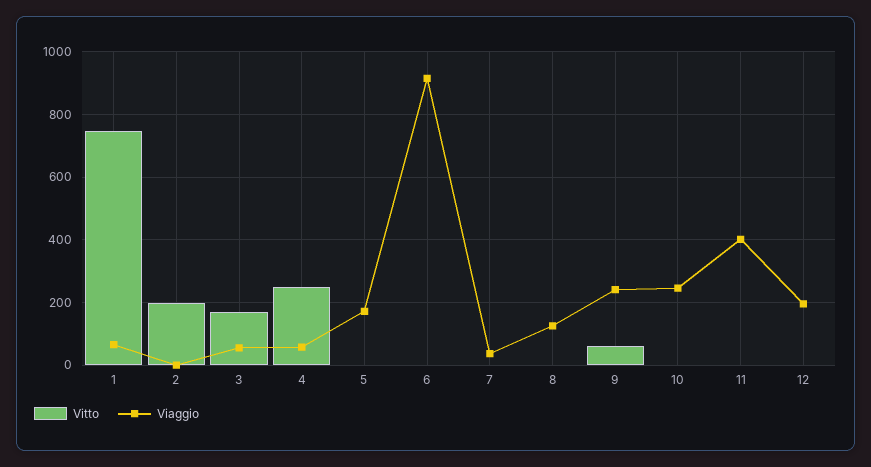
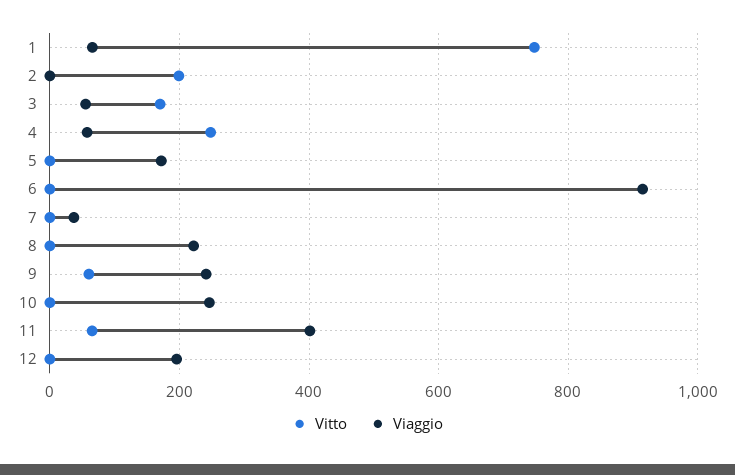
  {
    "Vitto": {
      "1": 740,
      "2": 200,
      "3": 180,
      "4": 240,
      "5": 0,
      "6": 0,
      "7": 0,
      "8": 0,
      "9": 60,
      "10": 0,
-     "11": 0,
+     "11": 60,
      "12": 0
    },
    "Viaggio": {
      "1": 60,
      "2": 0,
      "3": 60,
      "4": 60,
      "5": 180,
      "6": 920,
      "7": 40,
-     "8": 120,
+     "8": 220,
      "9": 240,
      "10": 240,
      "11": 400,
      "12": 200
    }
  }

